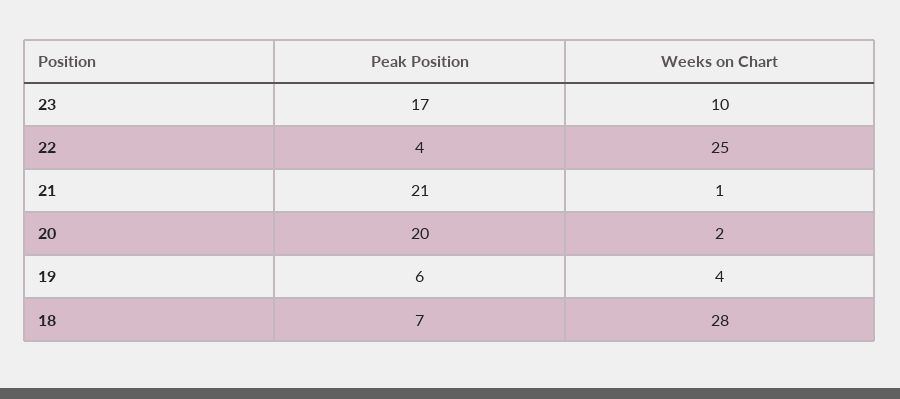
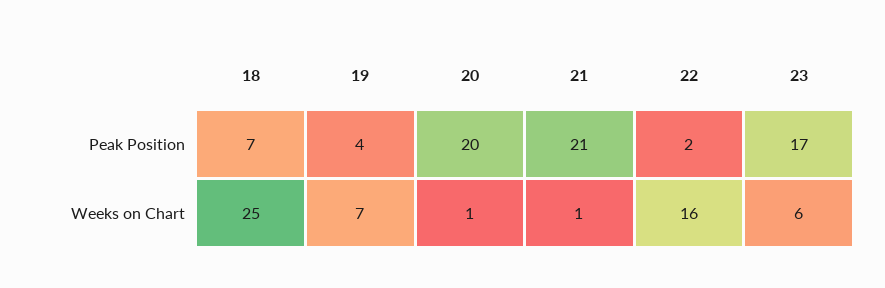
  {
    "Peak Position": {
      "23": 17,
-     "22": 4,
+     "22": 2,
      "21": 21,
      "20": 20,
-     "19": 6,
+     "19": 4,
      "18": 7
    },
    "Weeks on Chart": {
-     "23": 10,
+     "23": 6,
-     "22": 25,
+     "22": 16,
      "21": 1,
-     "20": 2,
+     "20": 1,
-     "19": 4,
+     "19": 7,
-     "18": 28
+     "18": 25
    }
  }

